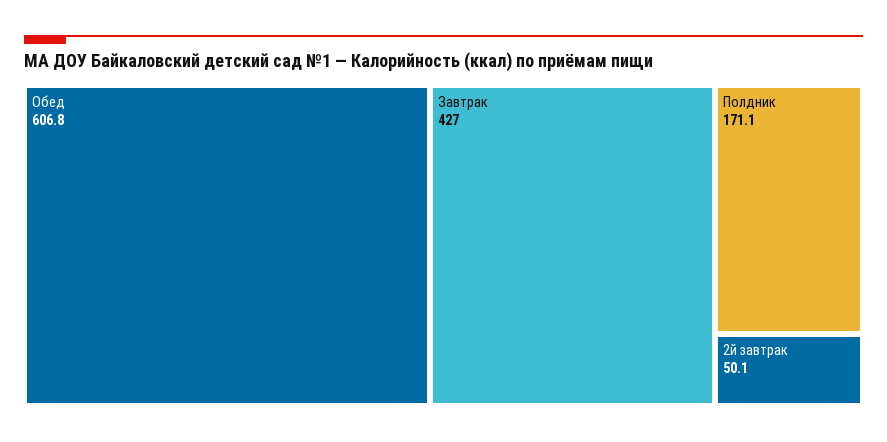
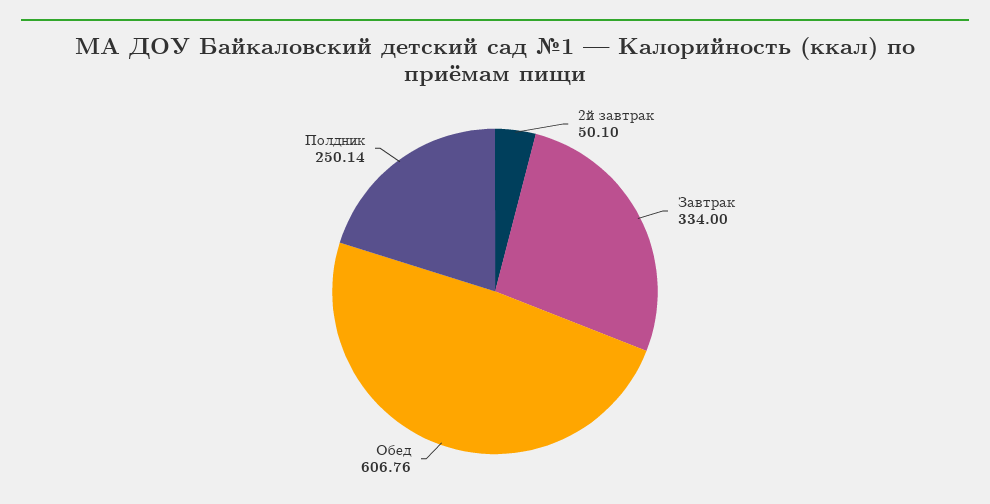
  {
    "Обед": 606.76,
-   "Завтрак": 427,
+   "Завтрак": 334,
-   "Полдник": 171.1,
+   "Полдник": 250.14,
    "2й завтрак": 50.1
  }

